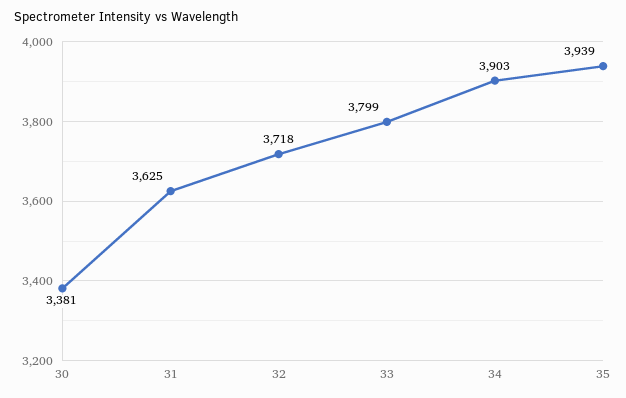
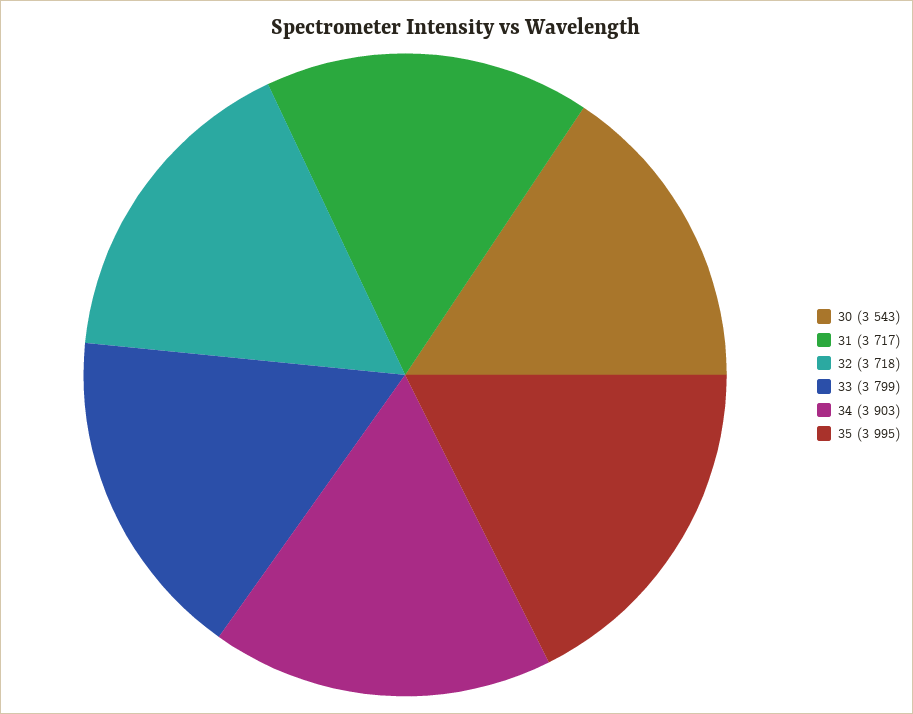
  {
-   "30": 3381,
+   "30": 3543,
-   "31": 3625,
+   "31": 3717,
    "32": 3718,
    "33": 3799,
    "34": 3903,
-   "35": 3939
+   "35": 3995
  }

